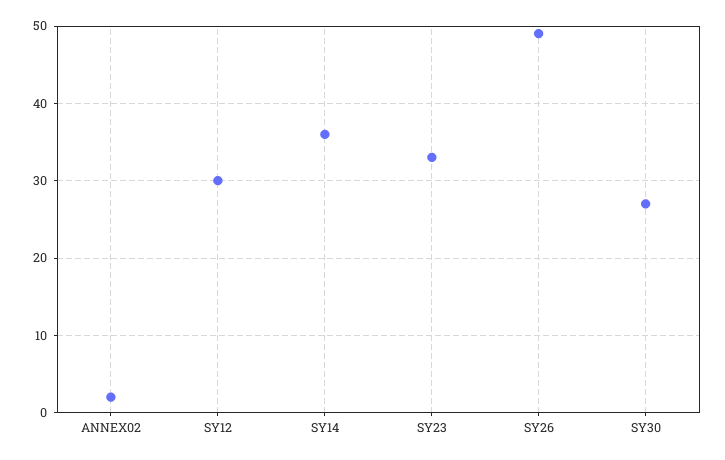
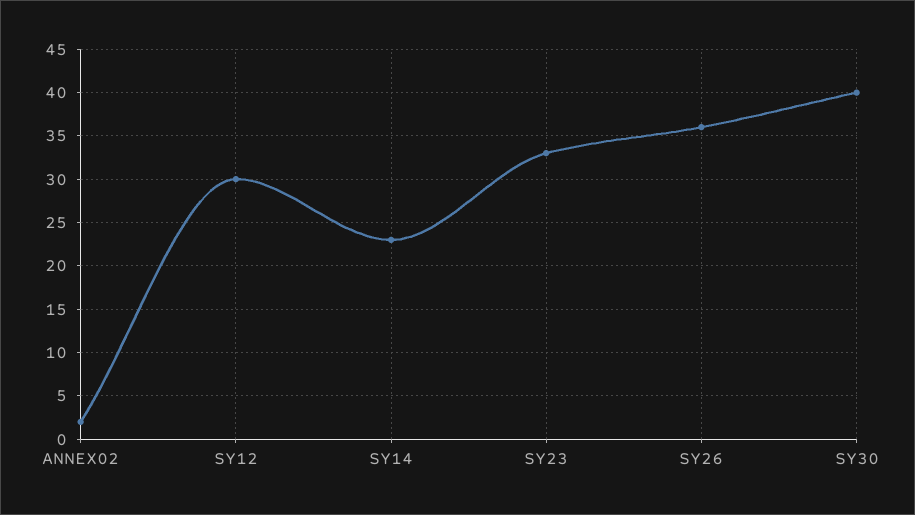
  {
    "ANNEX02": 2,
    "SY12": 30,
-   "SY14": 36,
+   "SY14": 23,
    "SY23": 33,
-   "SY26": 49,
+   "SY26": 36,
-   "SY30": 27
+   "SY30": 40
  }

